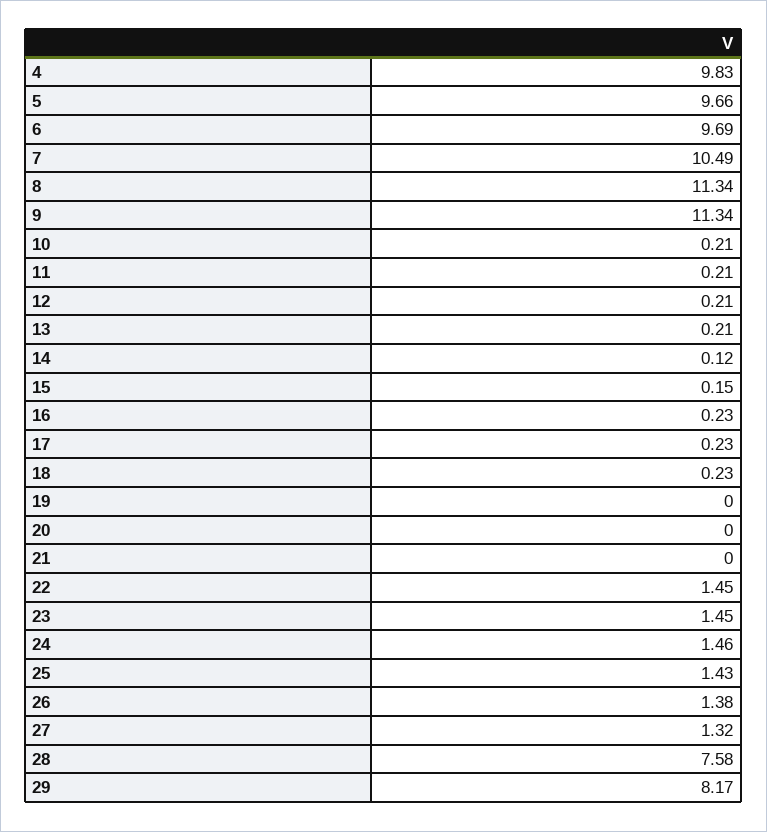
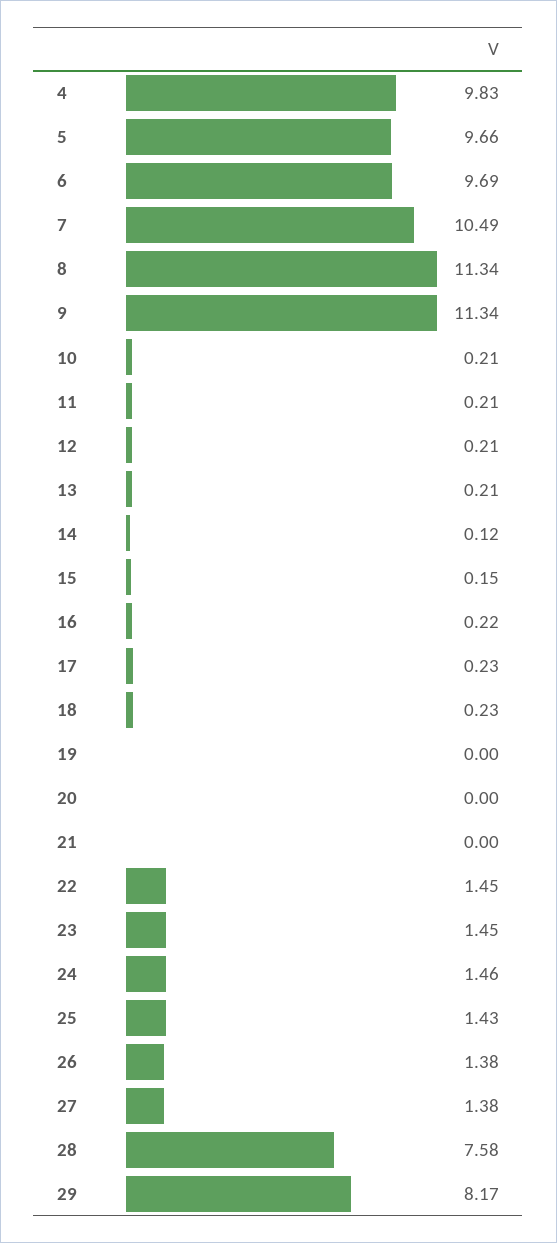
  {
    "4": 9.83,
    "5": 9.66,
    "6": 9.69,
    "7": 10.49,
    "8": 11.34,
    "9": 11.34,
    "10": 0.21,
    "11": 0.21,
    "12": 0.21,
    "13": 0.21,
    "14": 0.12,
    "15": 0.15,
-   "16": 0.23,
+   "16": 0.22,
    "17": 0.23,
    "18": 0.23,
    "19": 0,
    "20": 0,
    "21": 0,
    "22": 1.45,
    "23": 1.45,
    "24": 1.46,
    "25": 1.43,
    "26": 1.38,
-   "27": 1.32,
+   "27": 1.38,
    "28": 7.58,
    "29": 8.17
  }

